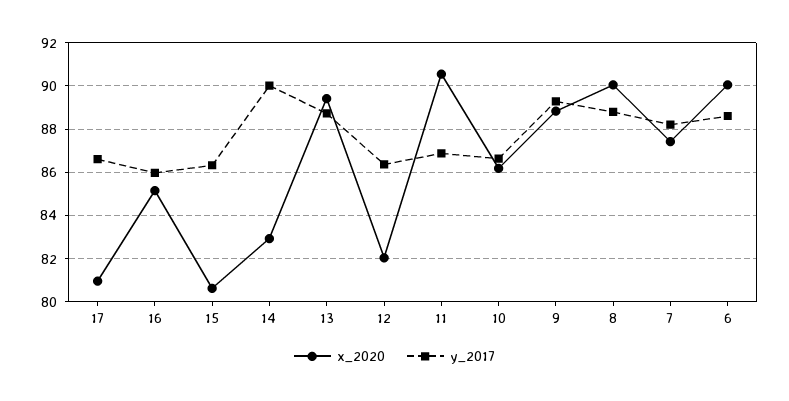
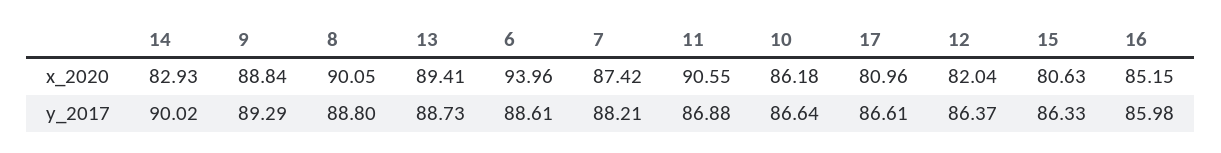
  {
    "x_2020": {
      "17": 80.96,
      "16": 85.15,
      "15": 80.63,
      "14": 82.93,
      "13": 89.41,
      "12": 82.04,
      "11": 90.55,
      "10": 86.18,
      "9": 88.84,
      "8": 90.05,
      "7": 87.42,
-     "6": 90
+     "6": 93.96
    },
    "y_2017": {
      "17": 86.61,
      "16": 85.98,
      "15": 86.33,
      "14": 90.02,
      "13": 88.73,
      "12": 86.37,
      "11": 86.88,
      "10": 86.64,
      "9": 89.29,
      "8": 88.8,
      "7": 88.21,
      "6": 88.61
    }
  }

